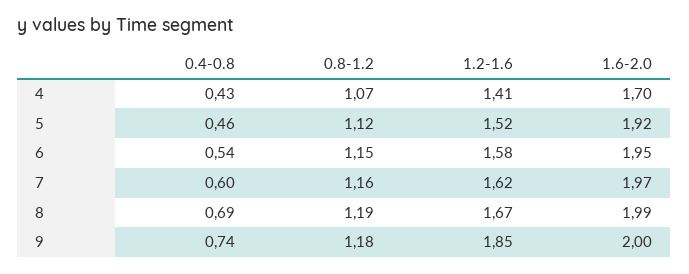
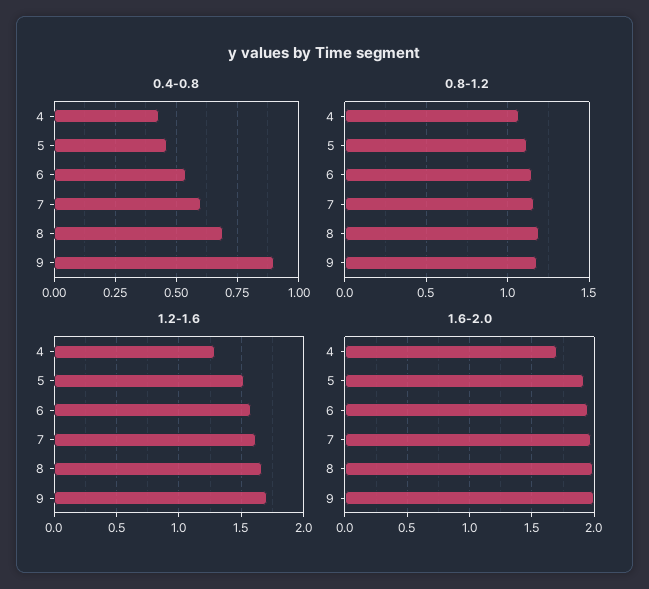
  {
    "0.4-0.8": {
      "4": 0.43,
      "5": 0.46,
      "6": 0.54,
      "7": 0.6,
      "8": 0.69,
-     "9": 0.74
+     "9": 0.9
    },
    "0.8-1.2": {
      "4": 1.07,
      "5": 1.12,
      "6": 1.15,
      "7": 1.16,
      "8": 1.19,
      "9": 1.18
    },
    "1.2-1.6": {
-     "4": 1.41,
+     "4": 1.3,
      "5": 1.52,
      "6": 1.58,
      "7": 1.62,
      "8": 1.67,
-     "9": 1.85
+     "9": 1.7
    },
    "1.6-2.0": {
      "4": 1.7,
      "5": 1.92,
      "6": 1.95,
      "7": 1.97,
      "8": 1.99,
      "9": 2
    }
  }

